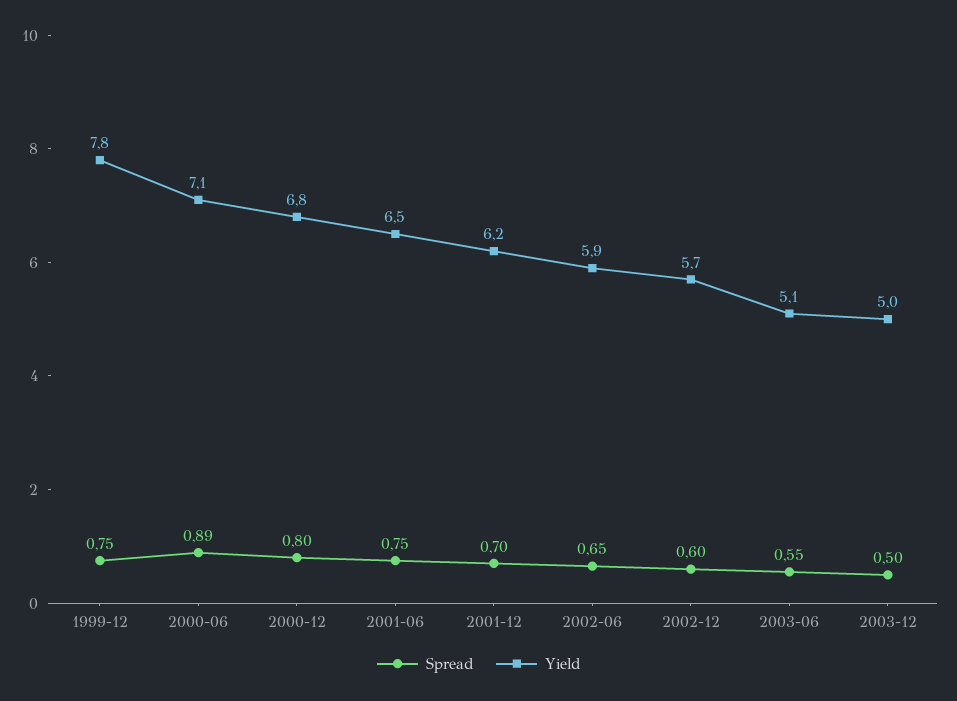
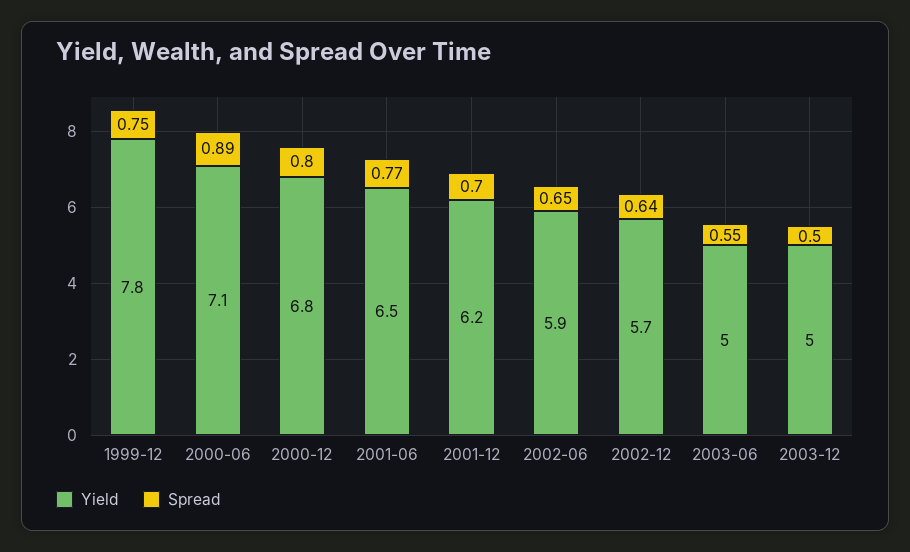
  {
    "Spread": {
      "1999-12": 0.75,
      "2000-06": 0.89,
      "2000-12": 0.8,
-     "2001-06": 0.75,
+     "2001-06": 0.77,
      "2001-12": 0.7,
      "2002-06": 0.65,
-     "2002-12": 0.6,
+     "2002-12": 0.64,
      "2003-06": 0.55,
      "2003-12": 0.5
    },
    "Yield": {
      "1999-12": 7.8,
      "2000-06": 7.1,
      "2000-12": 6.8,
      "2001-06": 6.5,
      "2001-12": 6.2,
      "2002-06": 5.9,
      "2002-12": 5.7,
-     "2003-06": 5.1,
+     "2003-06": 5,
      "2003-12": 5
    }
  }

